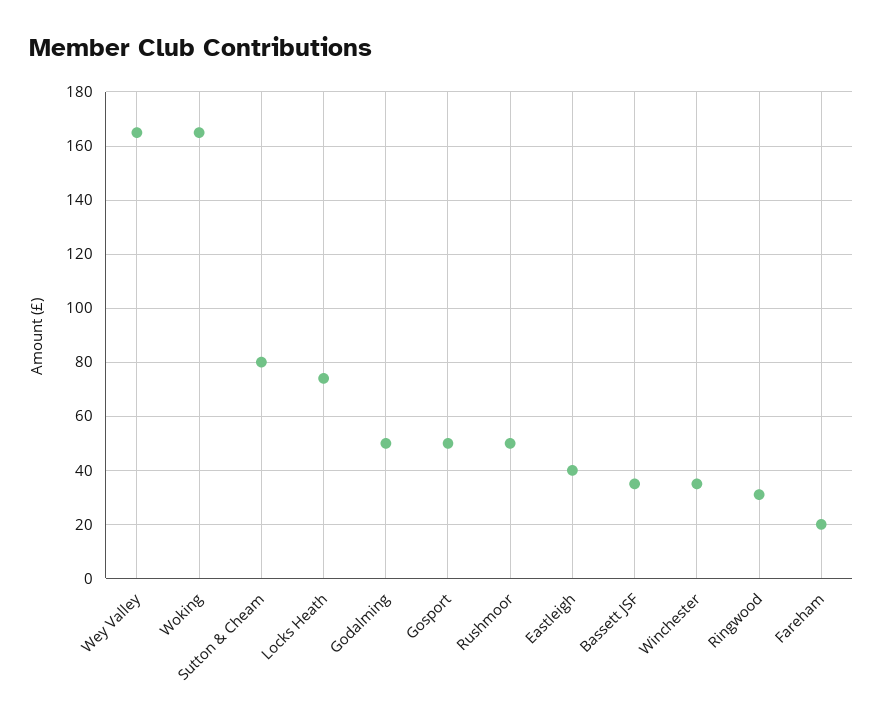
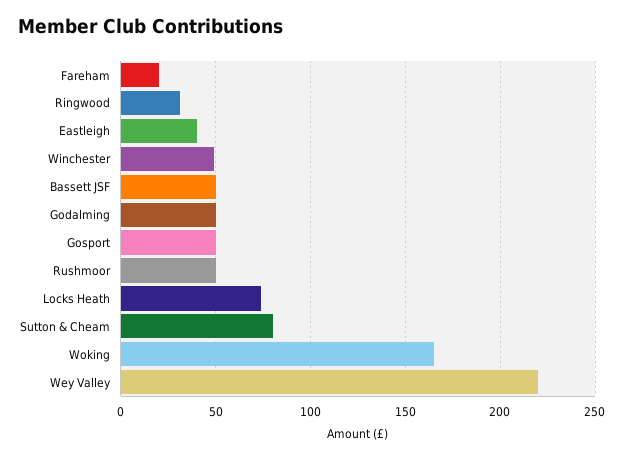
  {
-   "Wey Valley": 165,
+   "Wey Valley": 220,
    "Woking": 165,
    "Sutton & Cheam": 80,
    "Locks Heath": 75,
    "Godalming": 50,
    "Gosport": 50,
    "Rushmoor": 50,
    "Eastleigh": 40,
-   "Bassett JSF": 35,
+   "Bassett JSF": 50,
-   "Winchester": 35,
+   "Winchester": 50,
    "Ringwood": 30,
    "Fareham": 20
  }

